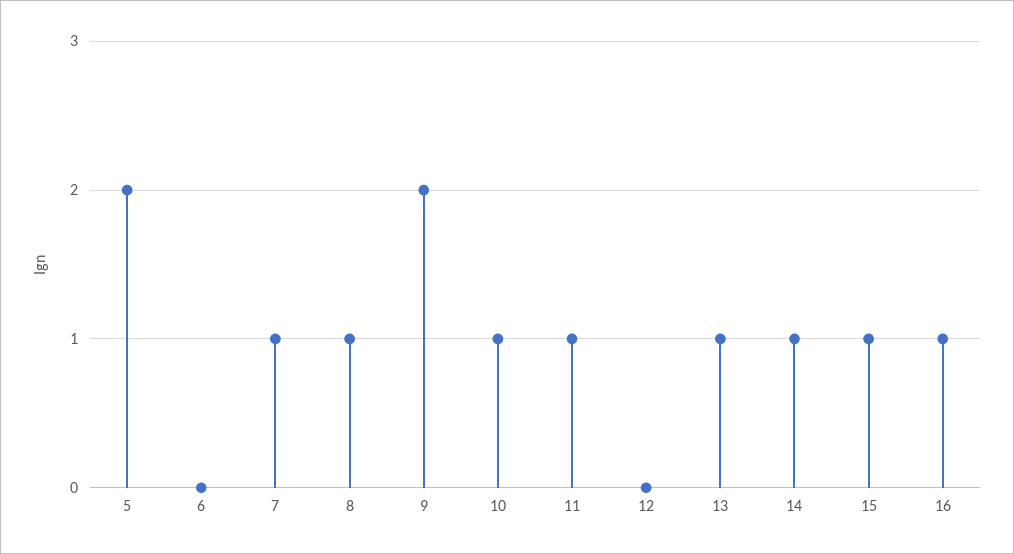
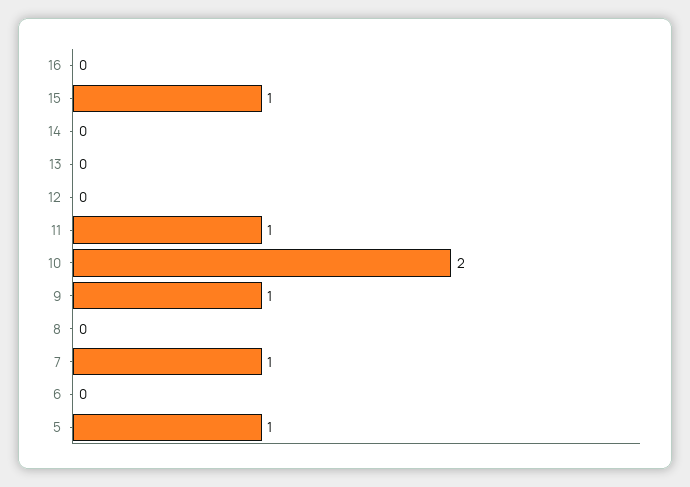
  {
-   "5": 2,
+   "5": 1,
    "6": 0,
    "7": 1,
-   "8": 1,
+   "8": 0,
-   "9": 2,
+   "9": 1,
-   "10": 1,
+   "10": 2,
    "11": 1,
    "12": 0,
-   "13": 1,
+   "13": 0,
-   "14": 1,
+   "14": 0,
    "15": 1,
-   "16": 1
+   "16": 0
  }

